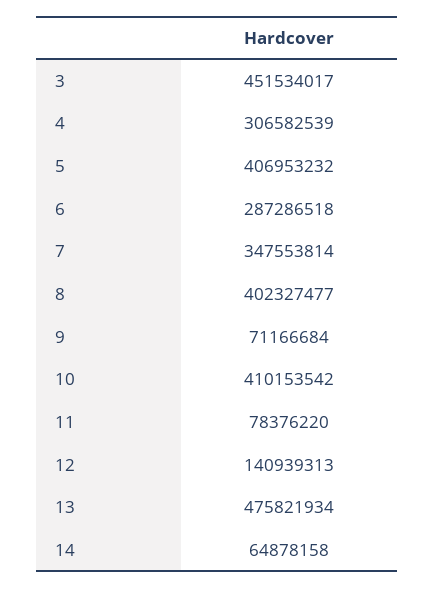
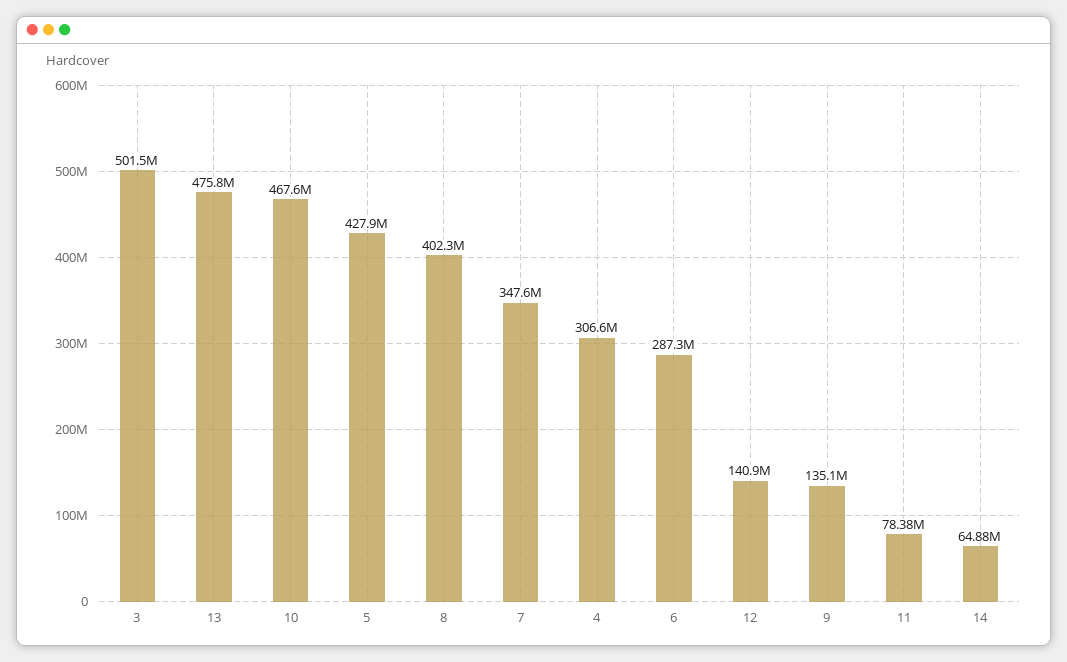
  {
-   "3": 451534017,
+   "3": 501500000,
    "4": 306582539,
-   "5": 406953232,
+   "5": 427900000,
    "6": 287286518,
    "7": 347553814,
    "8": 402327477,
-   "9": 71166684,
+   "9": 135100000,
-   "10": 410153542,
+   "10": 467600000,
    "11": 78376220,
    "12": 140939313,
    "13": 475821934,
    "14": 64878158
  }

